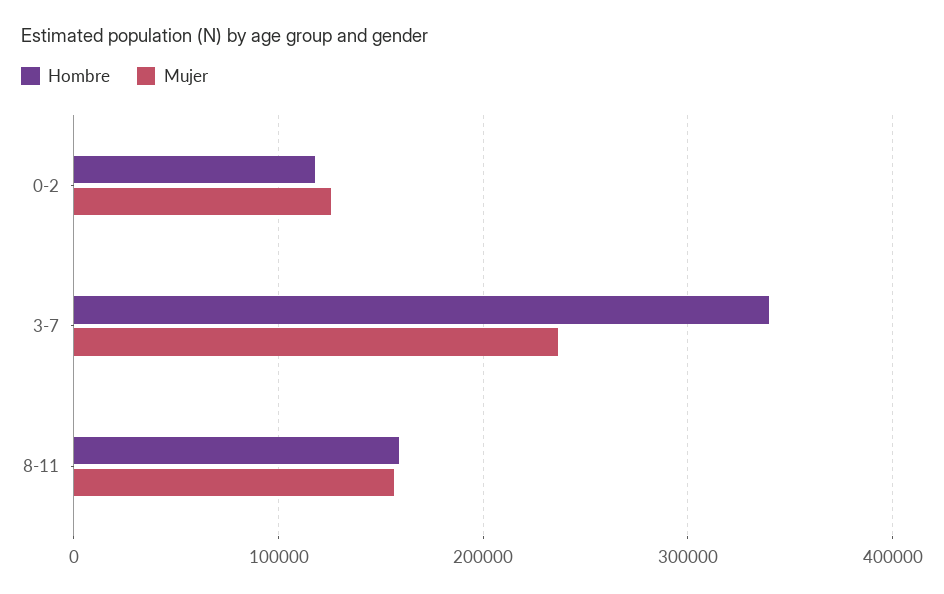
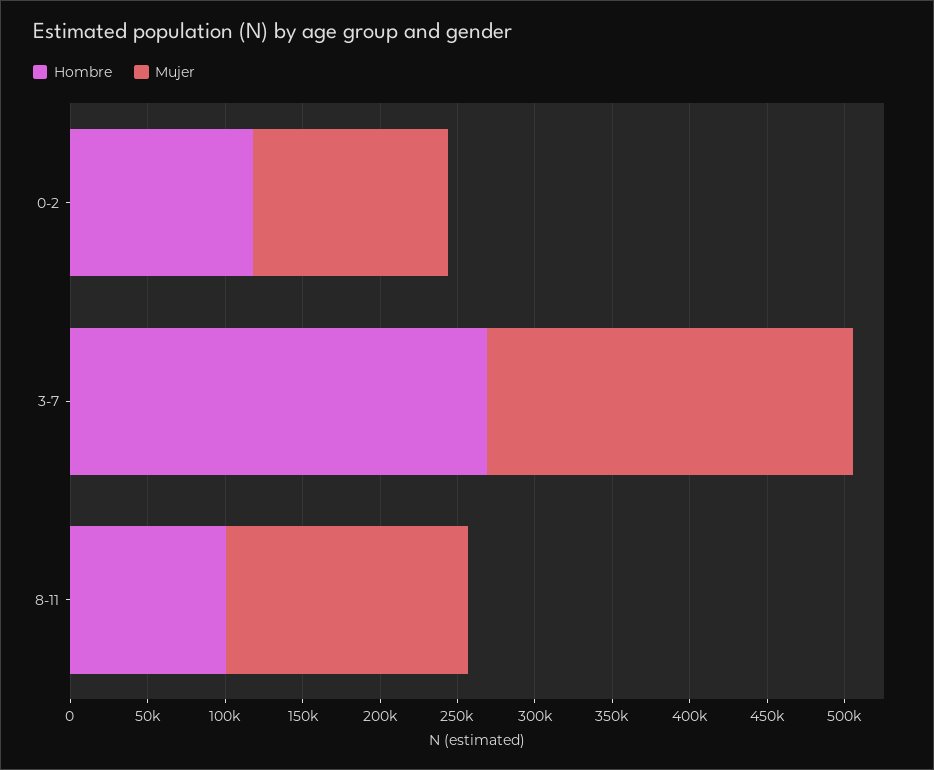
  {
    "Hombre": {
      "0-2": 120000,
-     "3-7": 340000,
+     "3-7": 270000,
-     "8-11": 160000
+     "8-11": 100000
    },
    "Mujer": {
      "0-2": 130000,
      "3-7": 240000,
      "8-11": 160000
    }
  }

